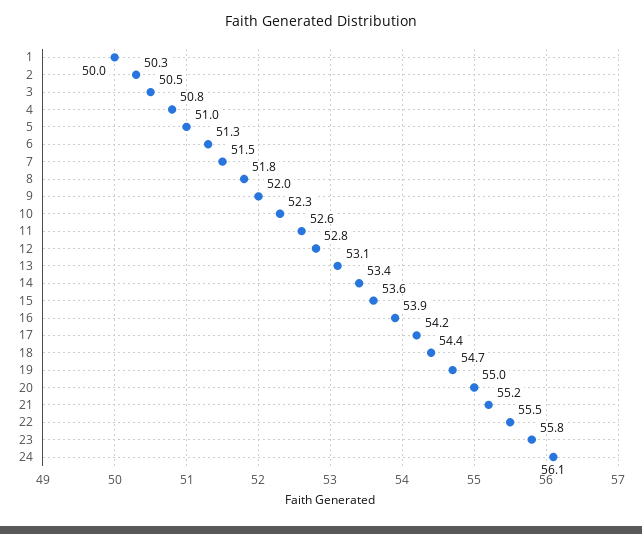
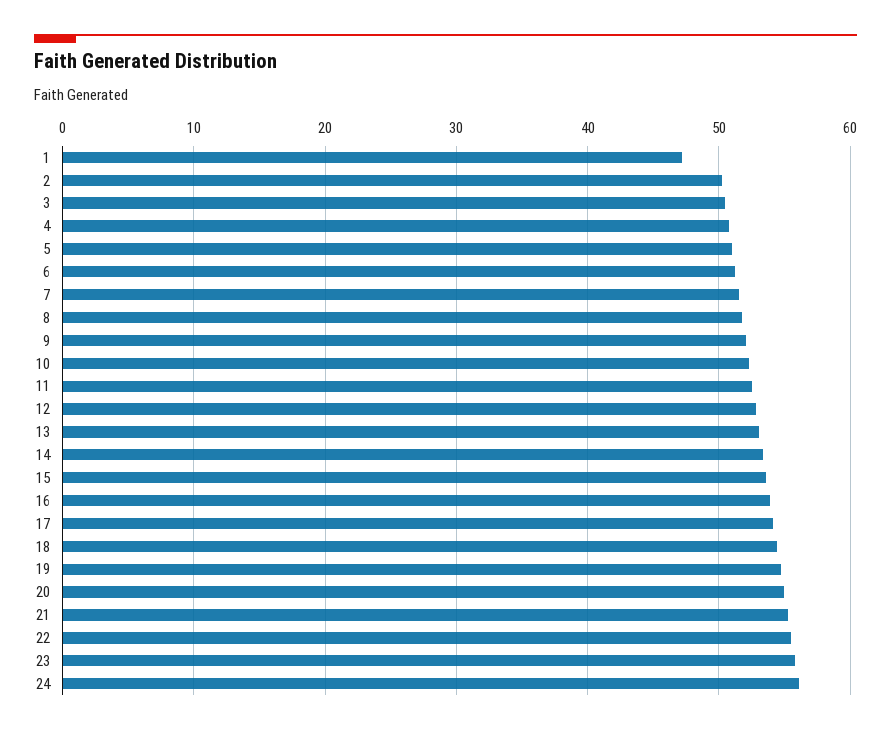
  {
-   "1": 50,
+   "1": 47,
    "2": 50.3,
    "3": 50.5,
    "4": 50.8,
    "5": 51,
    "6": 51.3,
    "7": 51.5,
    "8": 51.8,
    "9": 52,
    "10": 52.3,
    "11": 52.6,
    "12": 52.8,
    "13": 53.1,
    "14": 53.4,
    "15": 53.6,
    "16": 53.9,
    "17": 54.2,
    "18": 54.4,
    "19": 54.7,
    "20": 55,
    "21": 55.2,
    "22": 55.5,
    "23": 55.8,
    "24": 56.1
  }

